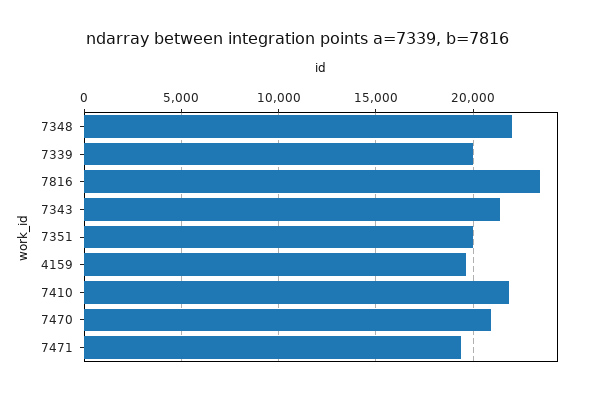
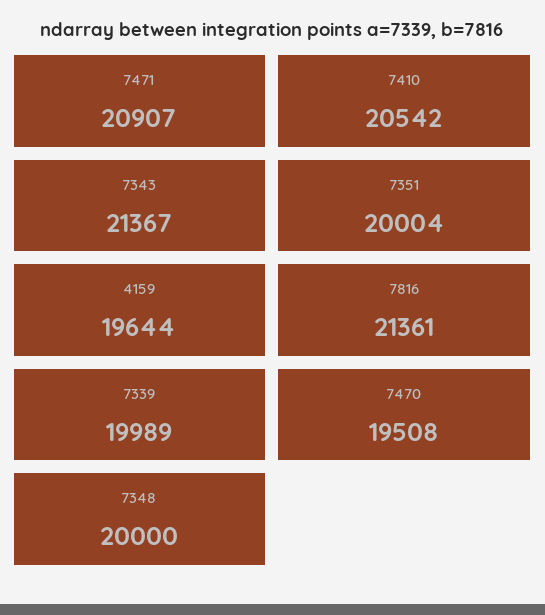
  {
-   "7348": 22000,
+   "7348": 20000,
    "7339": 19989,
-   "7816": 23500,
+   "7816": 21361,
    "7343": 21367,
    "7351": 20004,
    "4159": 19644,
-   "7410": 22000,
+   "7410": 20542,
-   "7470": 21000,
+   "7470": 19508,
-   "7471": 19500
+   "7471": 20907
  }

